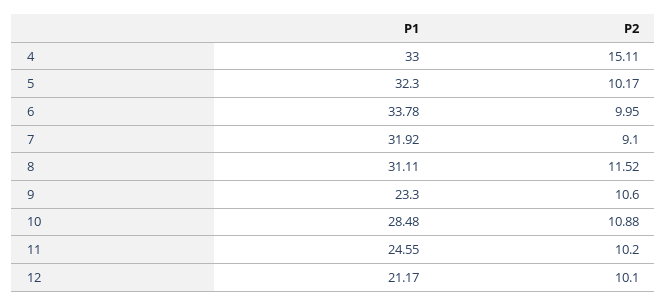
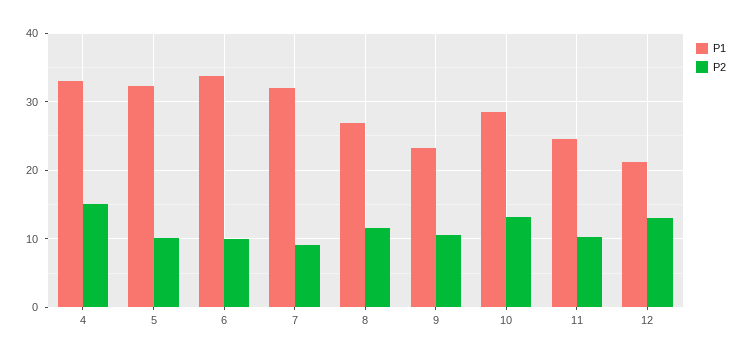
  {
    "P1": {
      "4": 33,
      "5": 32.3,
      "6": 33.78,
      "7": 31.92,
-     "8": 31.11,
+     "8": 27,
      "9": 23.3,
      "10": 28.48,
      "11": 24.55,
      "12": 21.17
    },
    "P2": {
      "4": 15.11,
      "5": 10.17,
      "6": 9.95,
      "7": 9.1,
      "8": 11.52,
      "9": 10.6,
-     "10": 10.88,
+     "10": 13,
      "11": 10.2,
-     "12": 10.1
+     "12": 13
    }
  }

